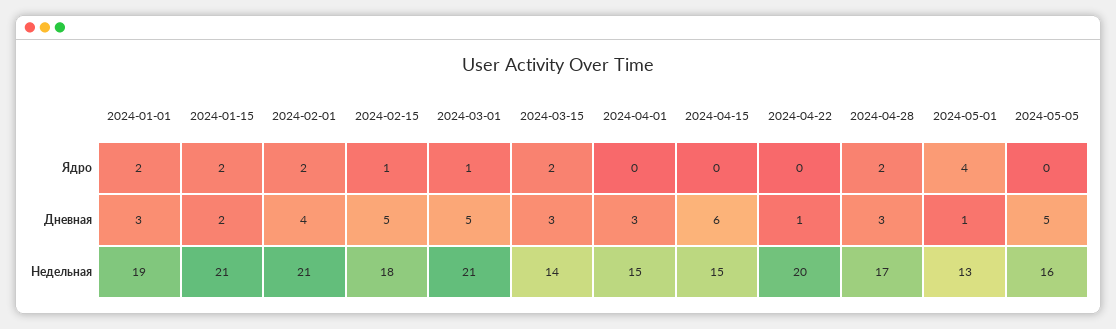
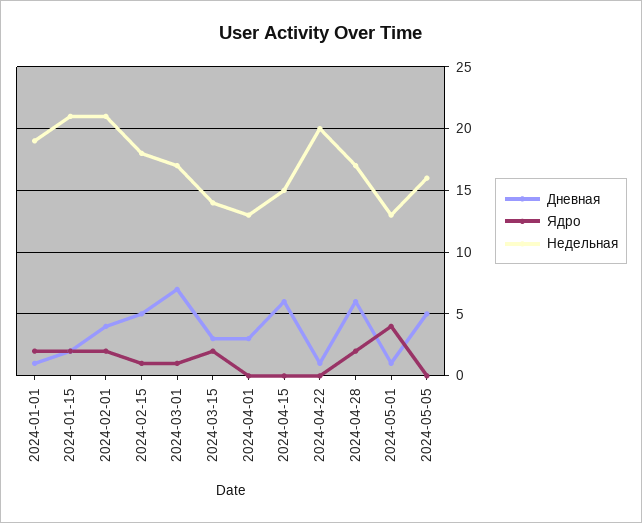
  {
    "Ядро": {
      "2024-01-01": 2,
      "2024-01-15": 2,
      "2024-02-01": 2,
      "2024-02-15": 1,
      "2024-03-01": 1,
      "2024-03-15": 2,
      "2024-04-01": 0,
      "2024-04-15": 0,
      "2024-04-22": 0,
      "2024-04-28": 2,
      "2024-05-01": 4,
      "2024-05-05": 0
    },
    "Дневная": {
-     "2024-01-01": 3,
+     "2024-01-01": 1,
      "2024-01-15": 2,
      "2024-02-01": 4,
      "2024-02-15": 5,
-     "2024-03-01": 5,
+     "2024-03-01": 7,
      "2024-03-15": 3,
      "2024-04-01": 3,
      "2024-04-15": 6,
      "2024-04-22": 1,
-     "2024-04-28": 3,
+     "2024-04-28": 6,
      "2024-05-01": 1,
      "2024-05-05": 5
    },
    "Недельная": {
      "2024-01-01": 19,
      "2024-01-15": 21,
      "2024-02-01": 21,
      "2024-02-15": 18,
-     "2024-03-01": 21,
+     "2024-03-01": 17,
      "2024-03-15": 14,
-     "2024-04-01": 15,
+     "2024-04-01": 13,
      "2024-04-15": 15,
      "2024-04-22": 20,
      "2024-04-28": 17,
      "2024-05-01": 13,
      "2024-05-05": 16
    }
  }

